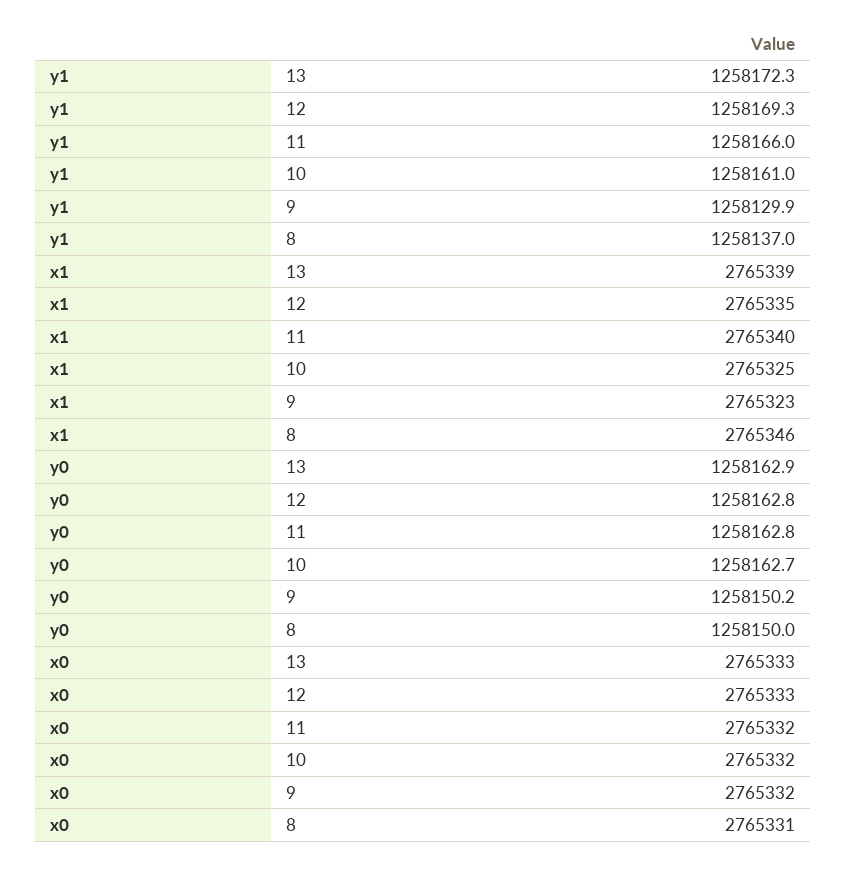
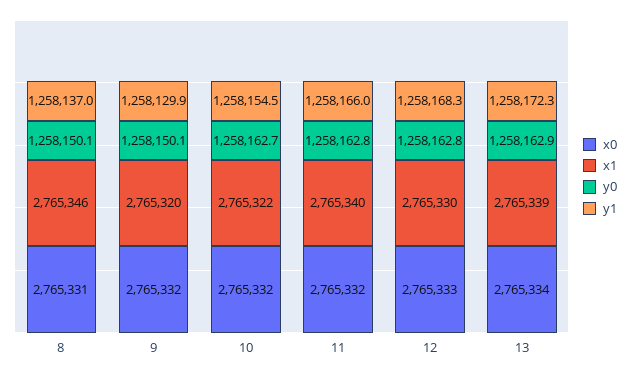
  {
    "y1": {
      "13": 1258172.3,
-     "12": 1258169.3,
+     "12": 1258168.3,
      "11": 1258166,
-     "10": 1258161,
+     "10": 1258154.5,
      "9": 1258129.9,
      "8": 1258137
    },
    "x1": {
      "13": 2765339,
-     "12": 2765335,
+     "12": 2765330,
      "11": 2765340,
-     "10": 2765325,
+     "10": 2765322,
-     "9": 2765323,
+     "9": 2765320,
      "8": 2765346
    },
    "y0": {
      "13": 1258162.9,
      "12": 1258162.8,
      "11": 1258162.8,
      "10": 1258162.7,
-     "9": 1258150.2,
+     "9": 1258150.1,
-     "8": 1258150
+     "8": 1258150.1
    },
    "x0": {
-     "13": 2765333,
+     "13": 2765334,
      "12": 2765333,
      "11": 2765332,
      "10": 2765332,
      "9": 2765332,
      "8": 2765331
    }
  }

